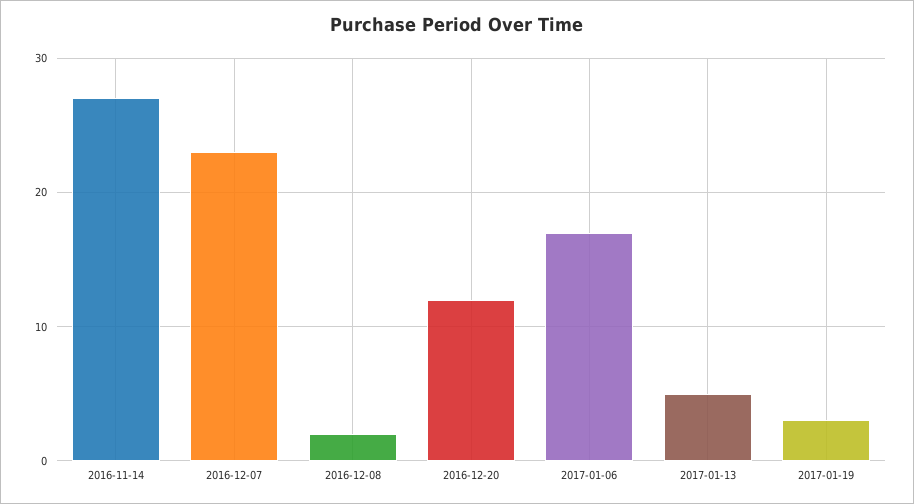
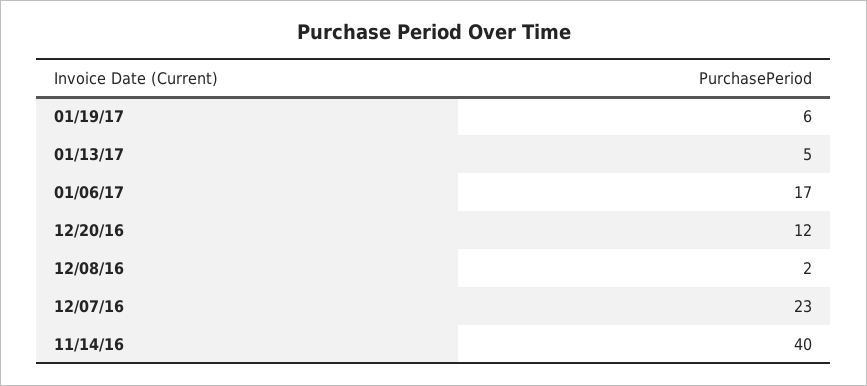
  {
-   "2016-11-14": 27,
+   "2016-11-14": 40,
    "2016-12-07": 23,
    "2016-12-08": 2,
    "2016-12-20": 12,
    "2017-01-06": 17,
    "2017-01-13": 5,
-   "2017-01-19": 3
+   "2017-01-19": 6
  }

